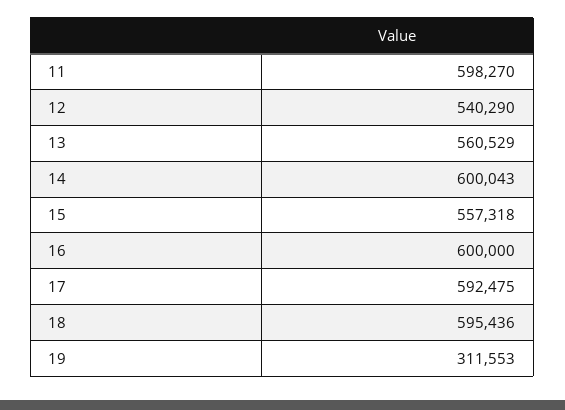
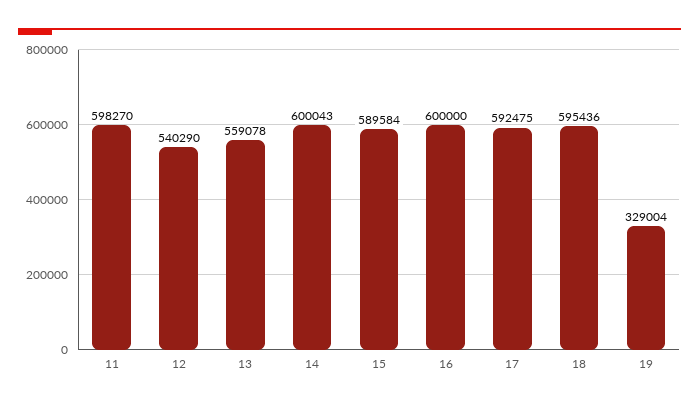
  {
    "11": 598270,
    "12": 540290,
-   "13": 560529,
+   "13": 559078,
    "14": 600043,
-   "15": 557318,
+   "15": 589584,
    "16": 600000,
    "17": 592475,
    "18": 595436,
-   "19": 311553
+   "19": 329004
  }

